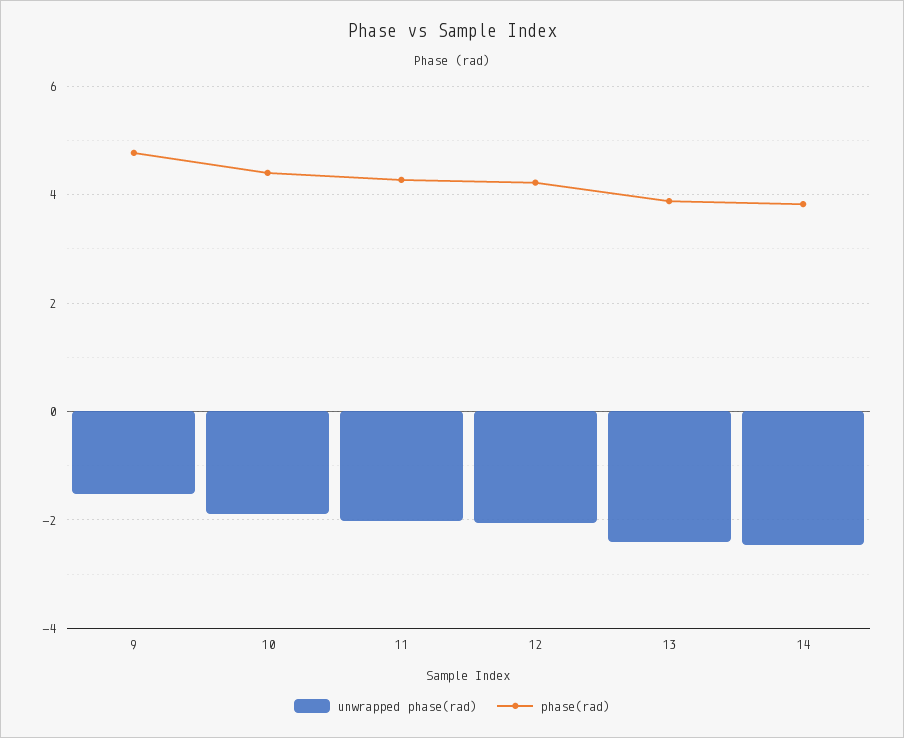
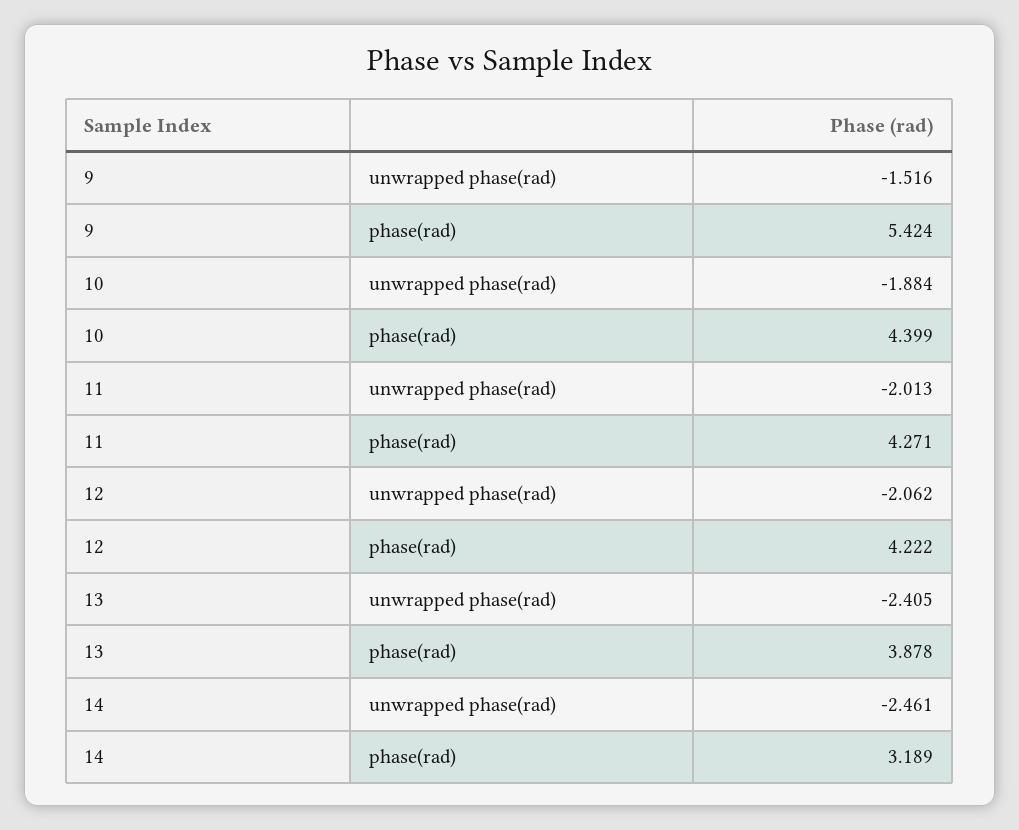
  {
    "unwrapped phase(rad)": {
      "9": -1.516,
      "10": -1.884,
      "11": -2.013,
      "12": -2.062,
      "13": -2.405,
      "14": -2.461
    },
    "phase(rad)": {
-     "9": 4.8,
+     "9": 5.424,
      "10": 4.399,
      "11": 4.271,
      "12": 4.222,
      "13": 3.878,
-     "14": 3.8
+     "14": 3.189
    }
  }

